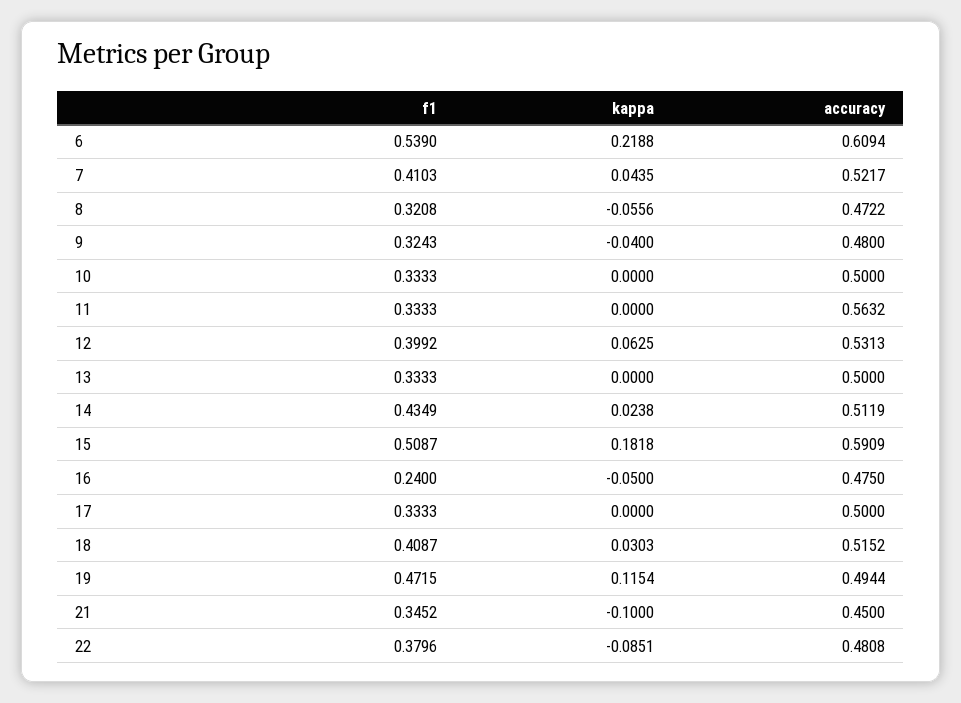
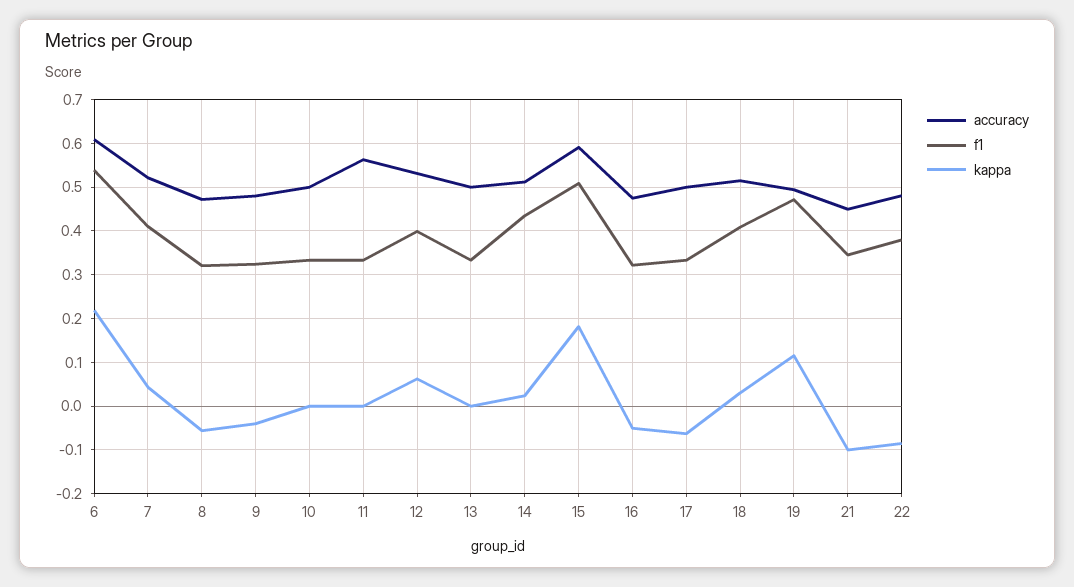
  {
    "f1": {
      "6": 0.539,
      "7": 0.4103,
      "8": 0.3208,
      "9": 0.3243,
      "10": 0.3333,
      "11": 0.3333,
      "12": 0.3992,
      "13": 0.3333,
      "14": 0.4349,
      "15": 0.5087,
-     "16": 0.24,
+     "16": 0.32,
      "17": 0.3333,
      "18": 0.4087,
      "19": 0.4715,
      "21": 0.3452,
      "22": 0.3796
    },
    "kappa": {
      "6": 0.2188,
      "7": 0.0435,
      "8": -0.0556,
      "9": -0.04,
      "10": 0,
      "11": 0,
      "12": 0.0625,
      "13": 0,
      "14": 0.0238,
      "15": 0.1818,
      "16": -0.05,
-     "17": 0,
+     "17": -0.06,
      "18": 0.0303,
      "19": 0.1154,
      "21": -0.1,
      "22": -0.0851
    },
    "accuracy": {
      "6": 0.6094,
      "7": 0.5217,
      "8": 0.4722,
      "9": 0.48,
      "10": 0.5,
      "11": 0.5632,
      "12": 0.5313,
      "13": 0.5,
      "14": 0.5119,
      "15": 0.5909,
      "16": 0.475,
      "17": 0.5,
      "18": 0.5152,
      "19": 0.4944,
      "21": 0.45,
      "22": 0.4808
    }
  }

